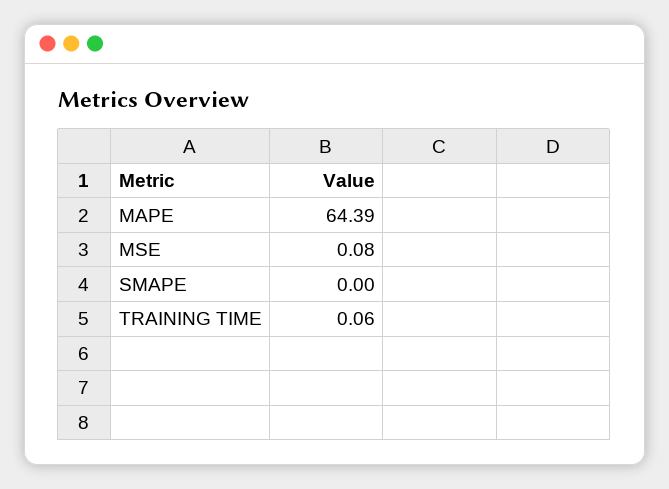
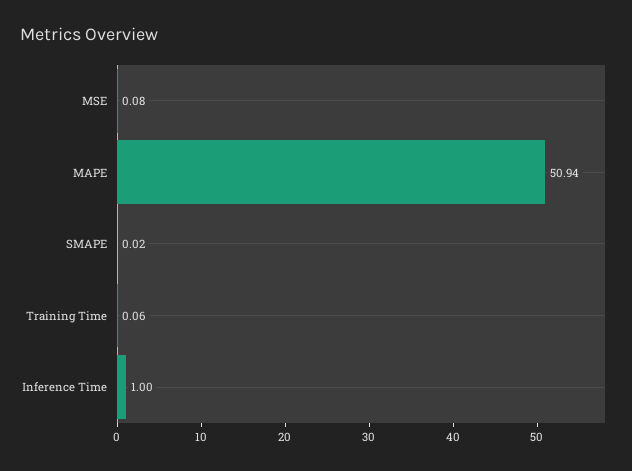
  {
-   "MAPE": 64.39,
+   "MAPE": 50.94,
    "MSE": 0.08,
-   "SMAPE": 0,
+   "SMAPE": 0.02,
-   "TRAINING TIME": 0.06
+   "TRAINING TIME": 0.06,
+   "Inference Time": 1
  }

